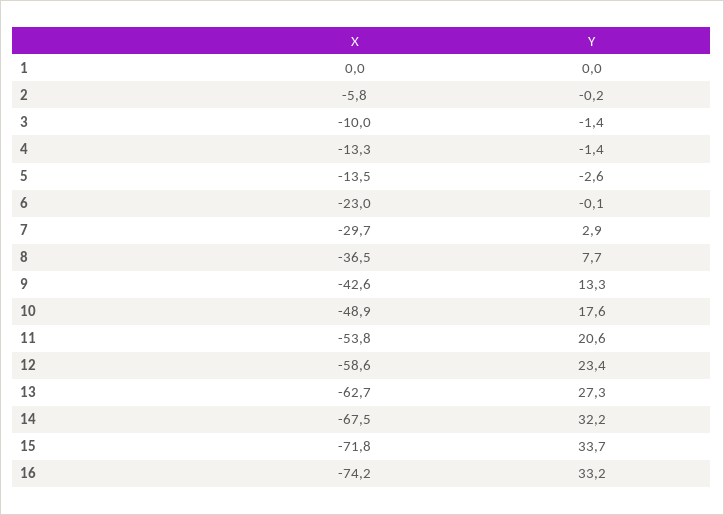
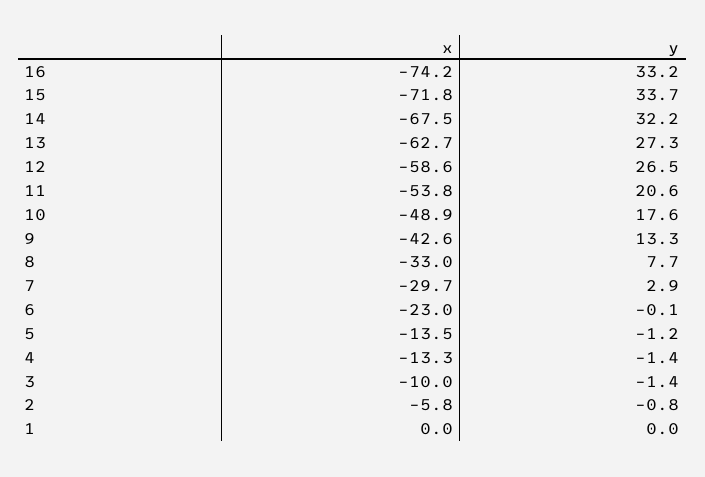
  {
    "X": {
      "1": 0,
      "2": -5.8,
      "3": -10,
      "4": -13.3,
      "5": -13.5,
      "6": -23,
      "7": -29.7,
-     "8": -36.5,
+     "8": -33,
      "9": -42.6,
      "10": -48.9,
      "11": -53.8,
      "12": -58.6,
      "13": -62.7,
      "14": -67.5,
      "15": -71.8,
      "16": -74.2
    },
    "Y": {
      "1": 0,
-     "2": -0.2,
+     "2": -0.8,
      "3": -1.4,
      "4": -1.4,
-     "5": -2.6,
+     "5": -1.2,
      "6": -0.1,
      "7": 2.9,
      "8": 7.7,
      "9": 13.3,
      "10": 17.6,
      "11": 20.6,
-     "12": 23.4,
+     "12": 26.5,
      "13": 27.3,
      "14": 32.2,
      "15": 33.7,
      "16": 33.2
    }
  }

